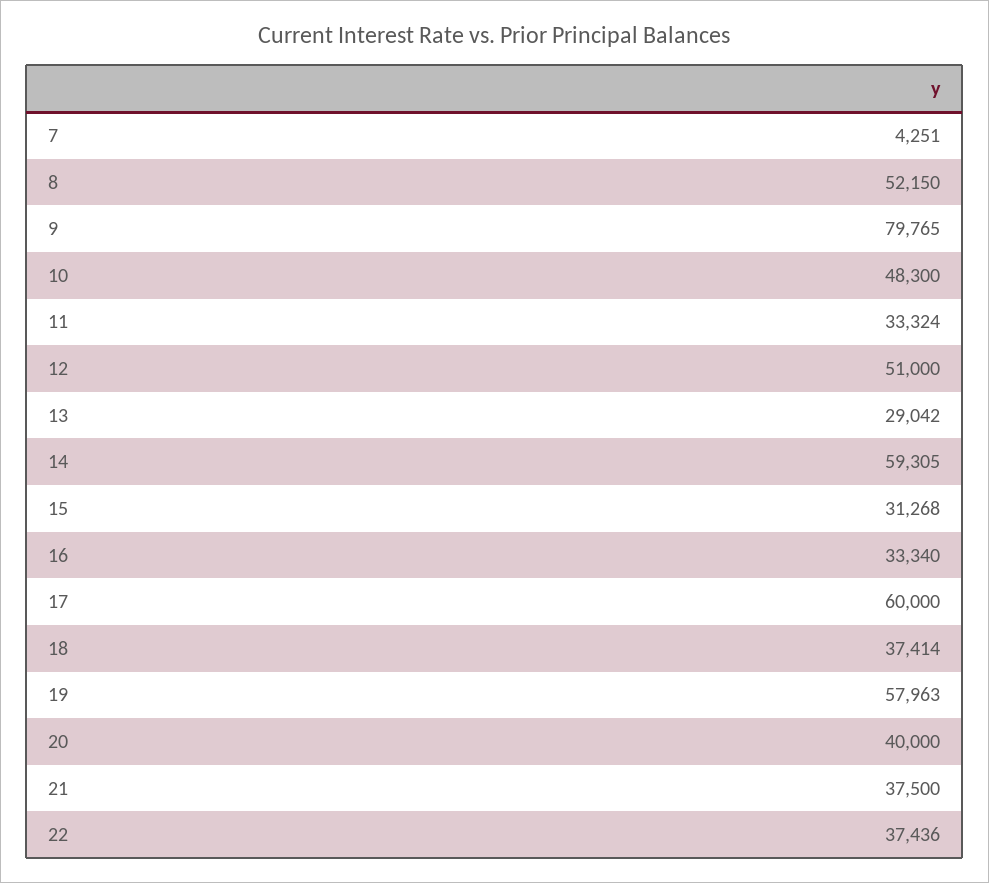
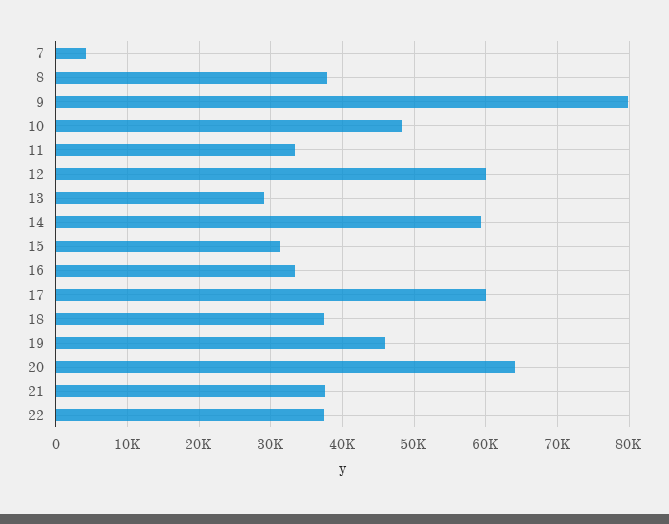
  {
    "7": 4251,
-   "8": 52150,
+   "8": 38000,
    "9": 79765,
    "10": 48300,
    "11": 33324,
-   "12": 51000,
+   "12": 60000,
    "13": 29042,
    "14": 59305,
    "15": 31268,
    "16": 33340,
    "17": 60000,
    "18": 37414,
-   "19": 57963,
+   "19": 46000,
-   "20": 40000,
+   "20": 64000,
    "21": 37500,
    "22": 37436
  }

